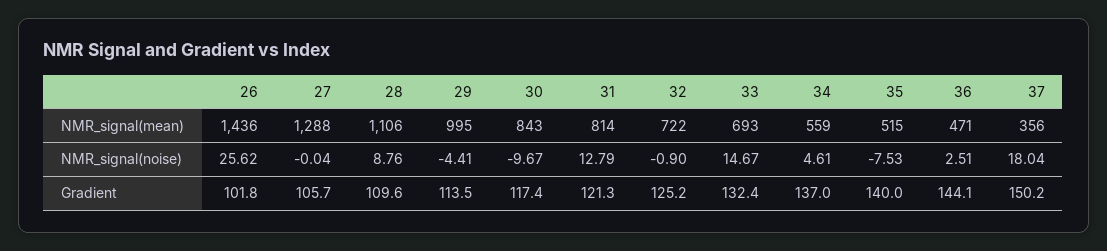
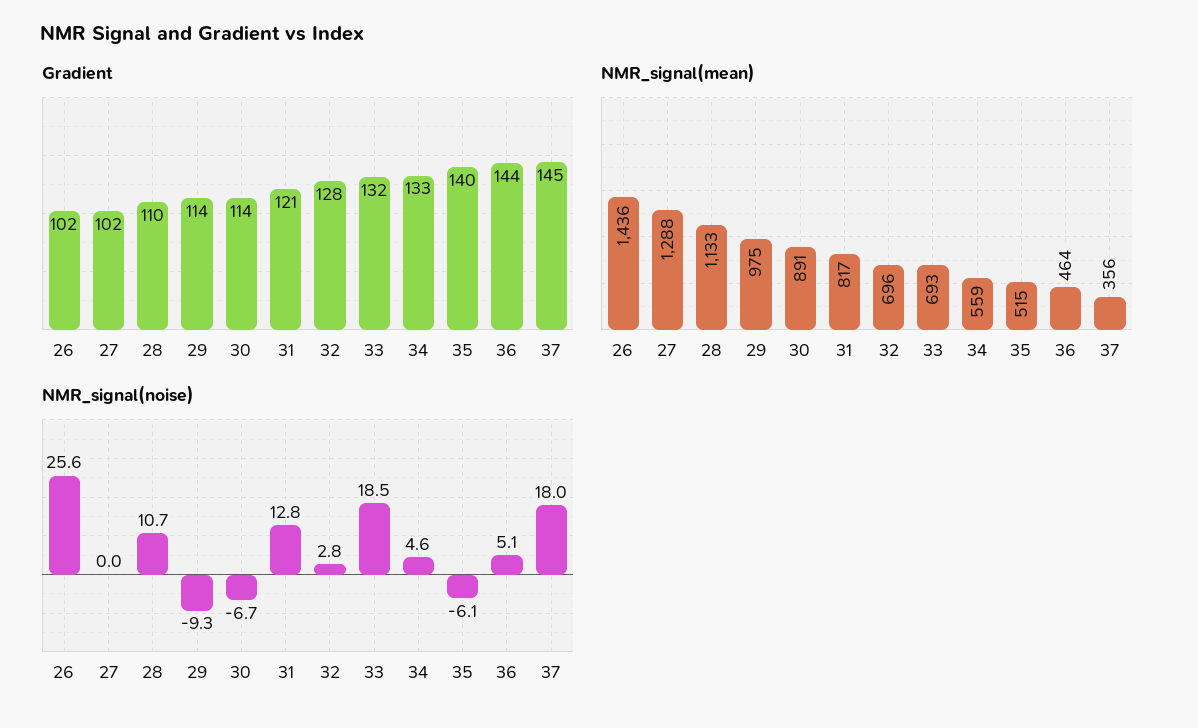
  {
    "NMR_signal(mean)": {
      "26": 1436,
      "27": 1288,
-     "28": 1106,
+     "28": 1133,
-     "29": 995,
+     "29": 975,
-     "30": 843,
+     "30": 891,
-     "31": 814,
+     "31": 817,
-     "32": 722,
+     "32": 696,
      "33": 693,
      "34": 559,
      "35": 515,
-     "36": 471,
+     "36": 464,
      "37": 356
    },
    "NMR_signal(noise)": {
      "26": 25.62,
      "27": -0.04,
-     "28": 8.76,
+     "28": 10.7,
-     "29": -4.41,
+     "29": -9.3,
-     "30": -9.67,
+     "30": -6.7,
      "31": 12.79,
-     "32": -0.9,
+     "32": 2.8,
-     "33": 14.67,
+     "33": 18.5,
      "34": 4.61,
-     "35": -7.53,
+     "35": -6.1,
-     "36": 2.51,
+     "36": 5.1,
      "37": 18.04
    },
    "Gradient": {
      "26": 101.8,
-     "27": 105.7,
+     "27": 102,
      "28": 109.6,
      "29": 113.5,
-     "30": 117.4,
+     "30": 114,
      "31": 121.3,
-     "32": 125.2,
+     "32": 128,
      "33": 132.4,
-     "34": 137,
+     "34": 133,
      "35": 140,
      "36": 144.1,
-     "37": 150.2
+     "37": 145
    }
  }

